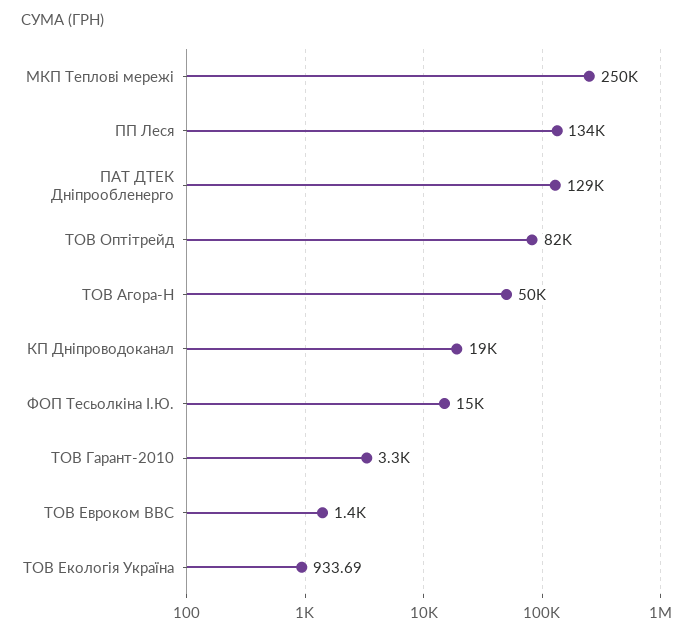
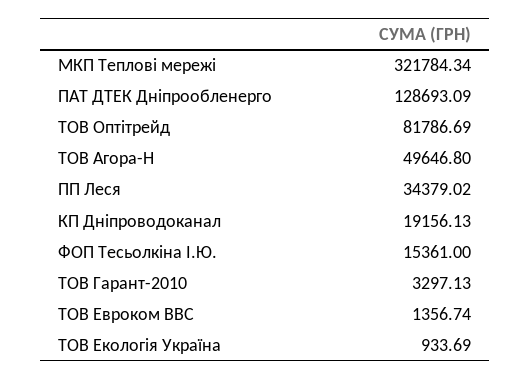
  {
-   "МКП Теплові мережі": 250000,
+   "МКП Теплові мережі": 321784.34,
-   "ПП Леся": 134000,
+   "ПП Леся": 34379.02,
    "ПАТ ДТЕК Дніпрообленерго": 128693.09,
    "ТОВ Оптітрейд": 81786.69,
    "ТОВ Агора-Н": 49646.8,
    "КП Дніпроводоканал": 19156.13,
    "ФОП Тесьолкіна І.Ю.": 15361,
    "ТОВ Гарант-2010": 3297.13,
    "ТОВ Евроком ВВС": 1356.74,
    "ТОВ Екологія Україна": 933.69
  }

